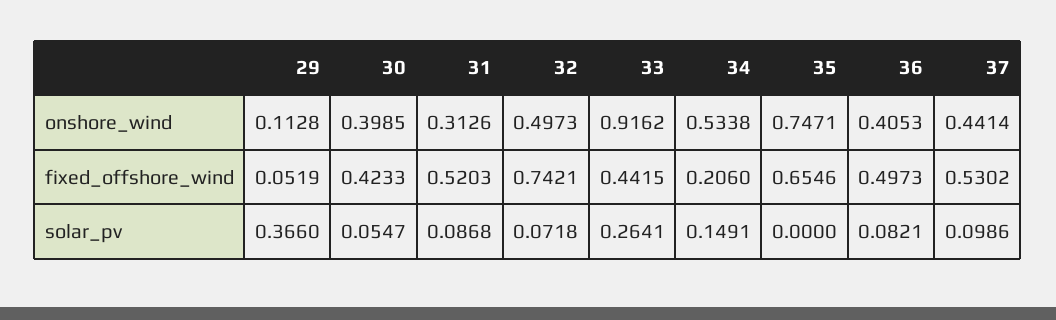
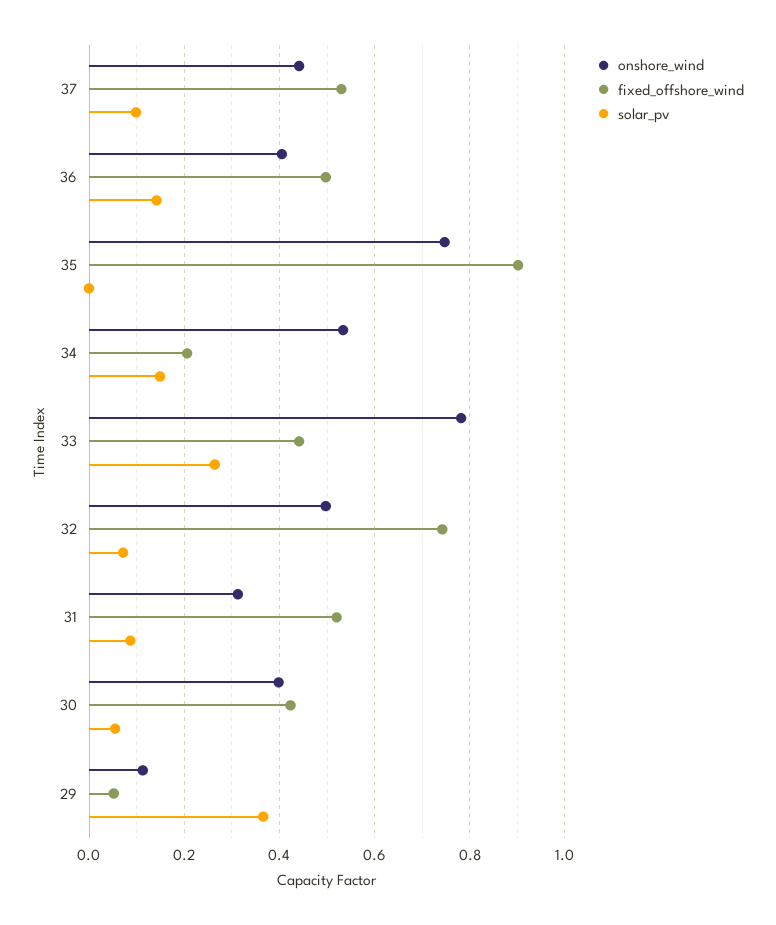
  {
    "onshore_wind": {
      "29": 0.1128,
      "30": 0.3985,
      "31": 0.3126,
      "32": 0.4973,
-     "33": 0.9162,
+     "33": 0.78,
      "34": 0.5338,
      "35": 0.7471,
      "36": 0.4053,
      "37": 0.4414
    },
    "fixed_offshore_wind": {
      "29": 0.0519,
      "30": 0.4233,
      "31": 0.5203,
      "32": 0.7421,
      "33": 0.4415,
      "34": 0.206,
-     "35": 0.6546,
+     "35": 0.9,
      "36": 0.4973,
      "37": 0.5302
    },
    "solar_pv": {
      "29": 0.366,
      "30": 0.0547,
      "31": 0.0868,
      "32": 0.0718,
      "33": 0.2641,
      "34": 0.1491,
      "35": 0,
-     "36": 0.0821,
+     "36": 0.14,
      "37": 0.0986
    }
  }

